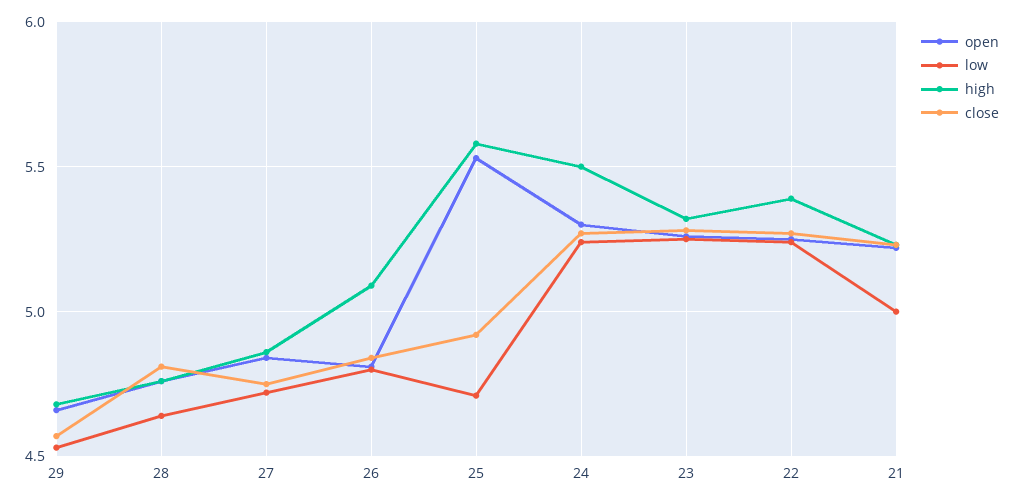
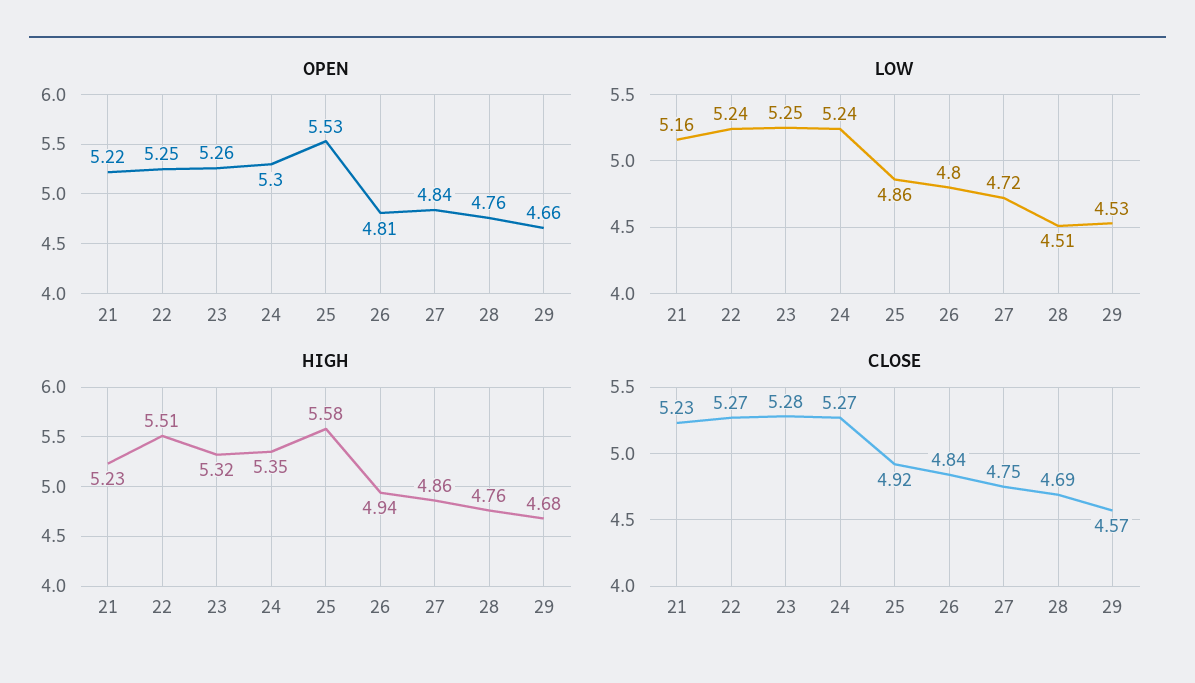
  {
    "open": {
      "29": 4.66,
      "28": 4.76,
      "27": 4.84,
      "26": 4.81,
      "25": 5.53,
      "24": 5.3,
      "23": 5.26,
      "22": 5.25,
      "21": 5.22
    },
    "low": {
      "29": 4.53,
-     "28": 4.65,
+     "28": 4.51,
      "27": 4.72,
      "26": 4.8,
-     "25": 4.7,
+     "25": 4.86,
      "24": 5.24,
      "23": 5.25,
      "22": 5.24,
-     "21": 5
+     "21": 5.16
    },
    "high": {
      "29": 4.68,
      "28": 4.76,
      "27": 4.86,
-     "26": 5.1,
+     "26": 4.94,
      "25": 5.58,
-     "24": 5.5,
+     "24": 5.35,
      "23": 5.32,
-     "22": 5.4,
+     "22": 5.51,
      "21": 5.23
    },
    "close": {
      "29": 4.57,
-     "28": 4.8,
+     "28": 4.69,
      "27": 4.75,
      "26": 4.84,
      "25": 4.92,
      "24": 5.27,
      "23": 5.28,
      "22": 5.27,
      "21": 5.23
    }
  }

